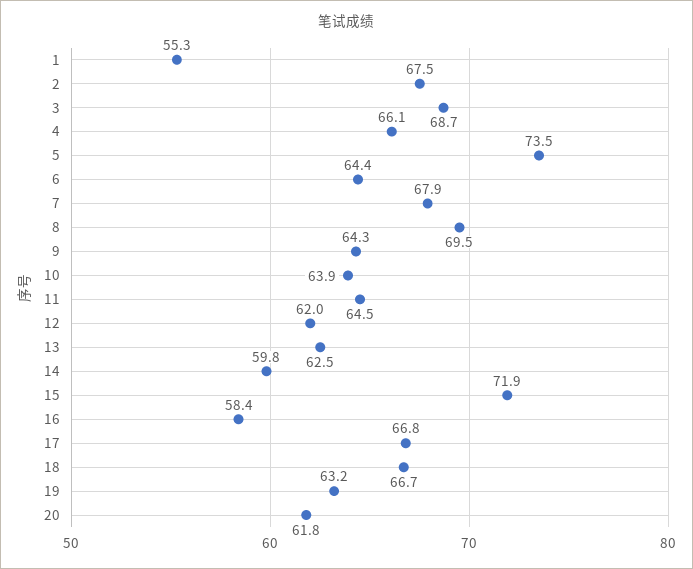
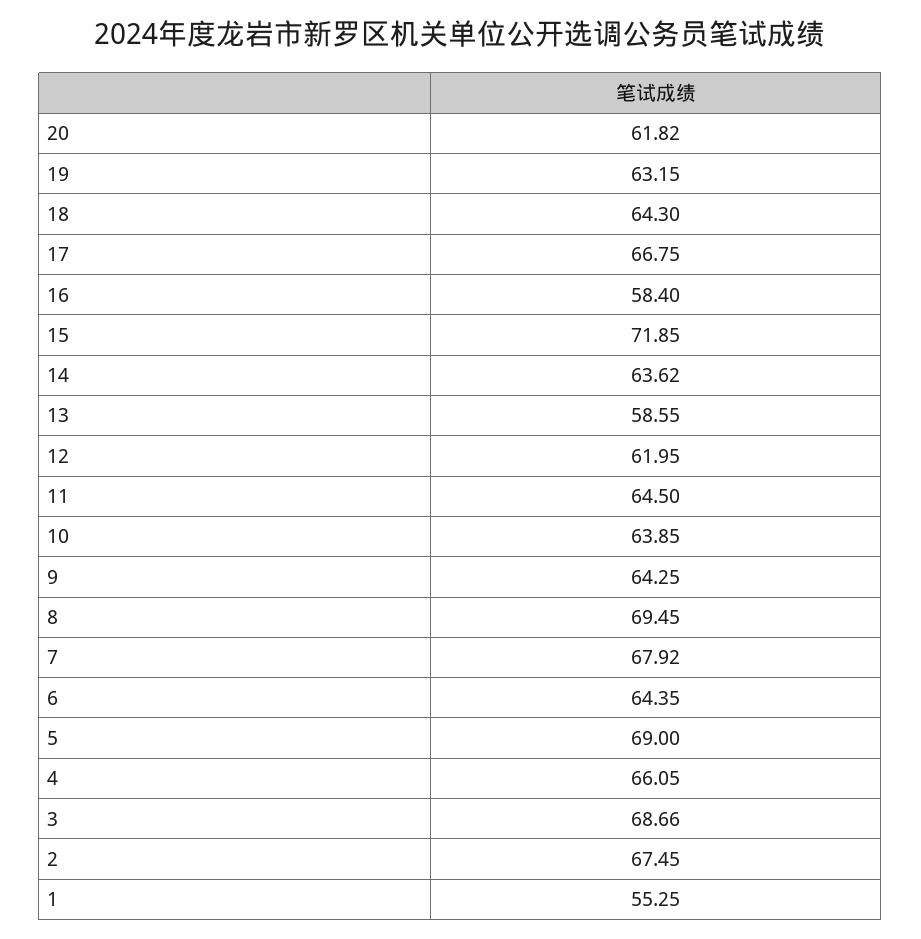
  {
    "1": 55.25,
    "2": 67.45,
    "3": 68.66,
    "4": 66.05,
-   "5": 73.5,
+   "5": 69,
    "6": 64.35,
    "7": 67.92,
    "8": 69.45,
    "9": 64.25,
    "10": 63.85,
    "11": 64.5,
    "12": 61.95,
-   "13": 62.5,
+   "13": 58.55,
-   "14": 59.8,
+   "14": 63.62,
    "15": 71.85,
    "16": 58.4,
    "17": 66.75,
-   "18": 66.7,
+   "18": 64.3,
    "19": 63.15,
    "20": 61.82
  }

